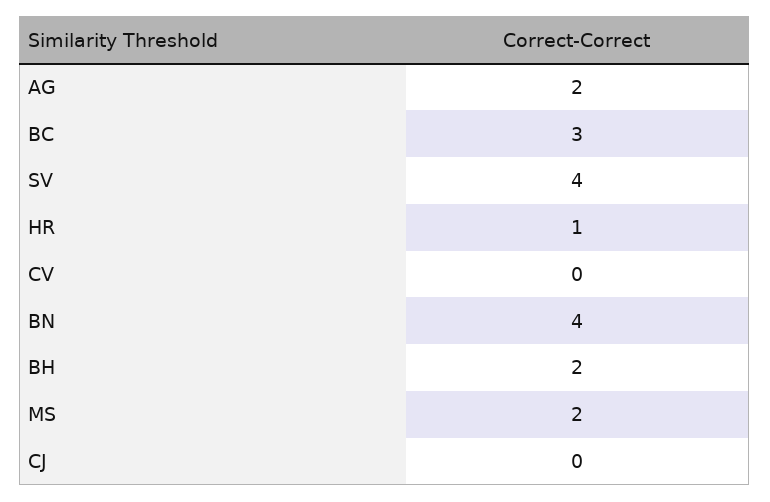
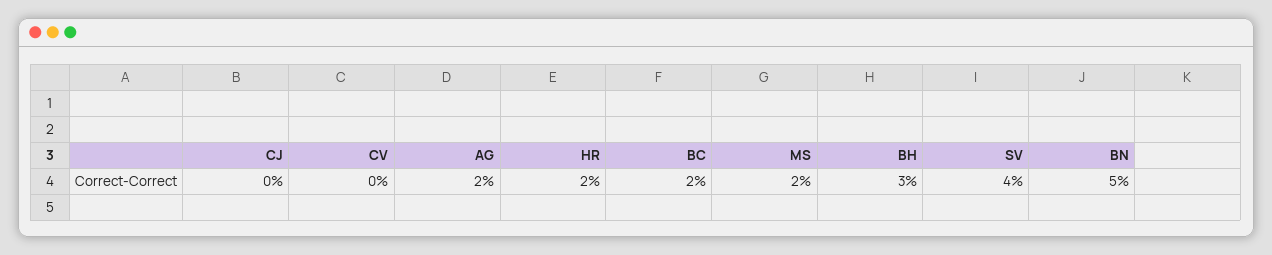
  {
    "AG": 2,
-   "BC": 3,
+   "BC": 2,
    "SV": 4,
-   "HR": 1,
+   "HR": 2,
    "CV": 0,
-   "BN": 4,
+   "BN": 5,
-   "BH": 2,
+   "BH": 3,
    "MS": 2,
    "CJ": 0
  }

